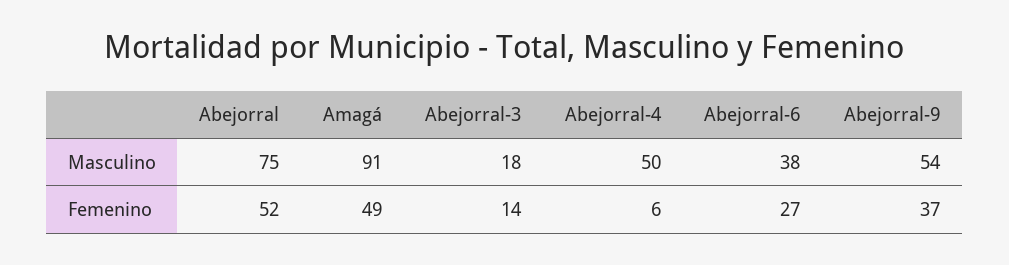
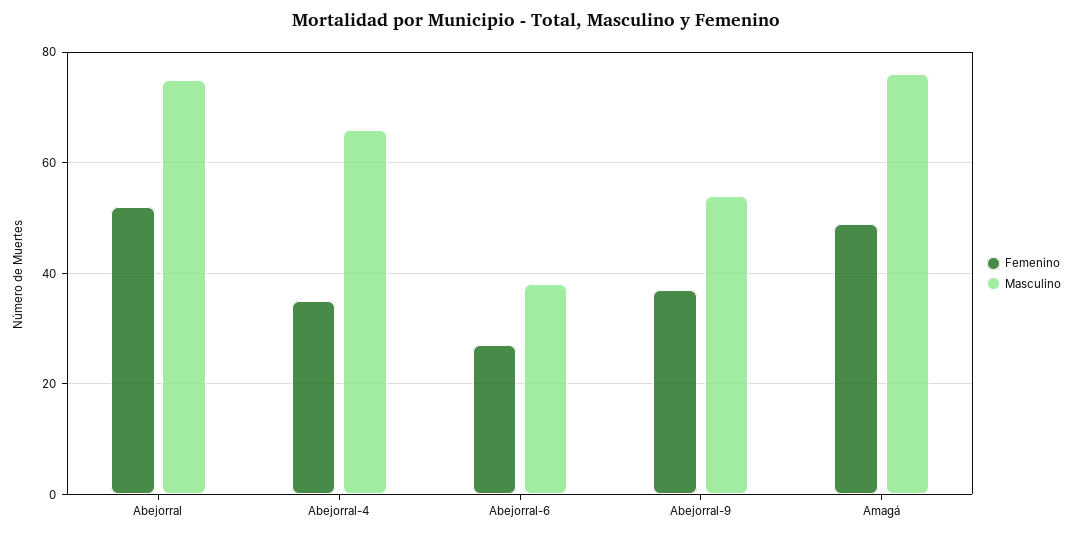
  {
    "Masculino": {
      "Abejorral": 75,
-     "Amagá": 91,
+     "Amagá": 75,
-     "Abejorral-3": 18,
-     "Abejorral-4": 50,
+     "Abejorral-4": 65,
      "Abejorral-6": 38,
      "Abejorral-9": 54
    },
    "Femenino": {
      "Abejorral": 52,
      "Amagá": 49,
-     "Abejorral-3": 14,
-     "Abejorral-4": 6,
+     "Abejorral-4": 35,
      "Abejorral-6": 27,
      "Abejorral-9": 37
    }
  }

